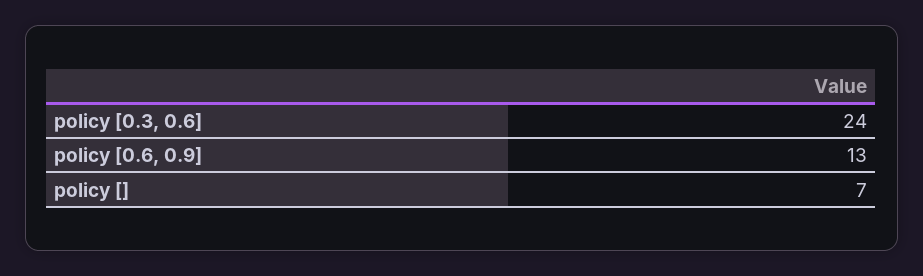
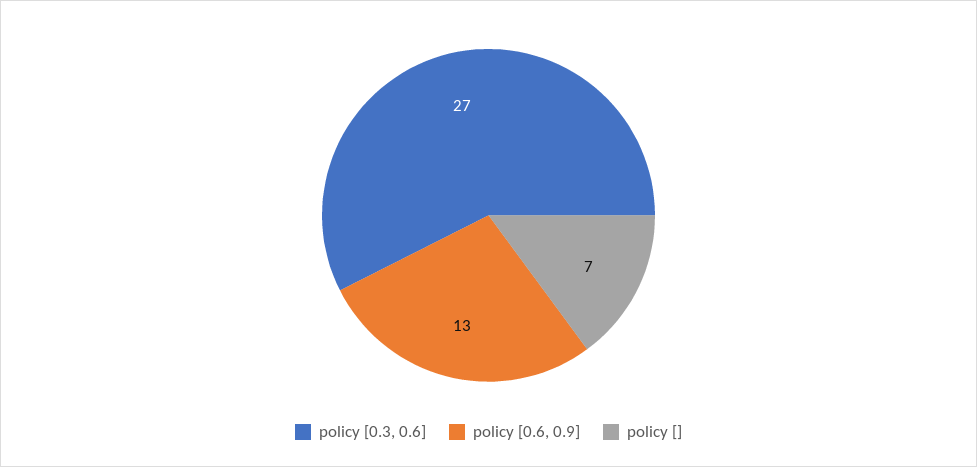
  {
-   "policy [0.3, 0.6]": 24,
+   "policy [0.3, 0.6]": 27,
    "policy [0.6, 0.9]": 13,
    "policy []": 7
  }

